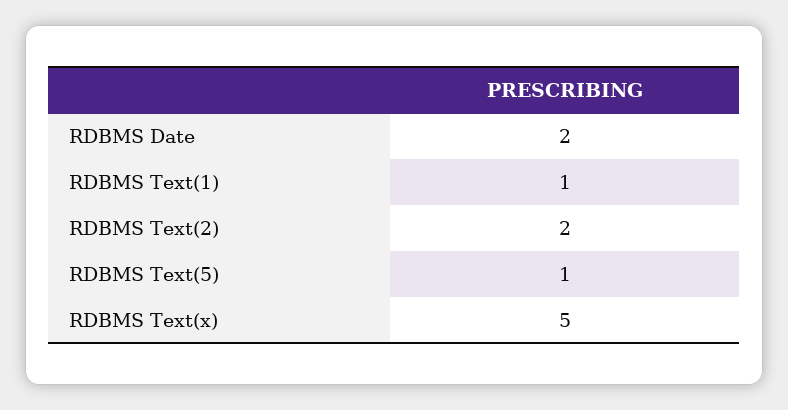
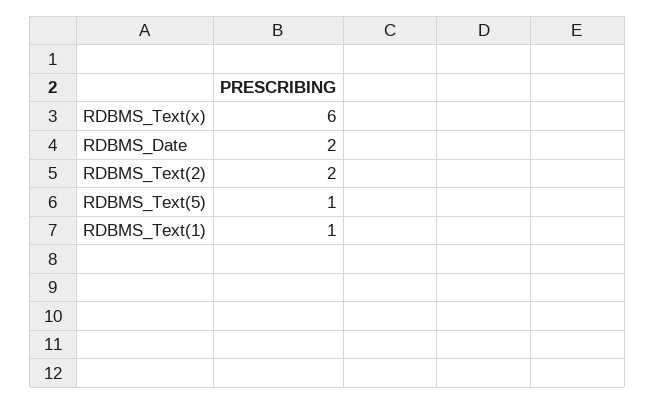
  {
    "RDBMS Date": 2,
    "RDBMS Text(1)": 1,
    "RDBMS Text(2)": 2,
    "RDBMS Text(5)": 1,
-   "RDBMS Text(x)": 5
+   "RDBMS Text(x)": 6
  }

